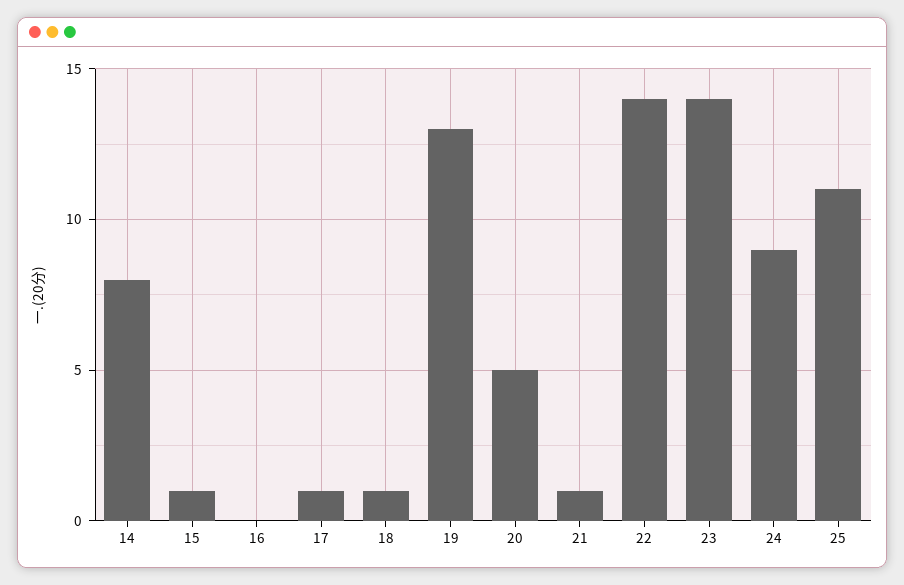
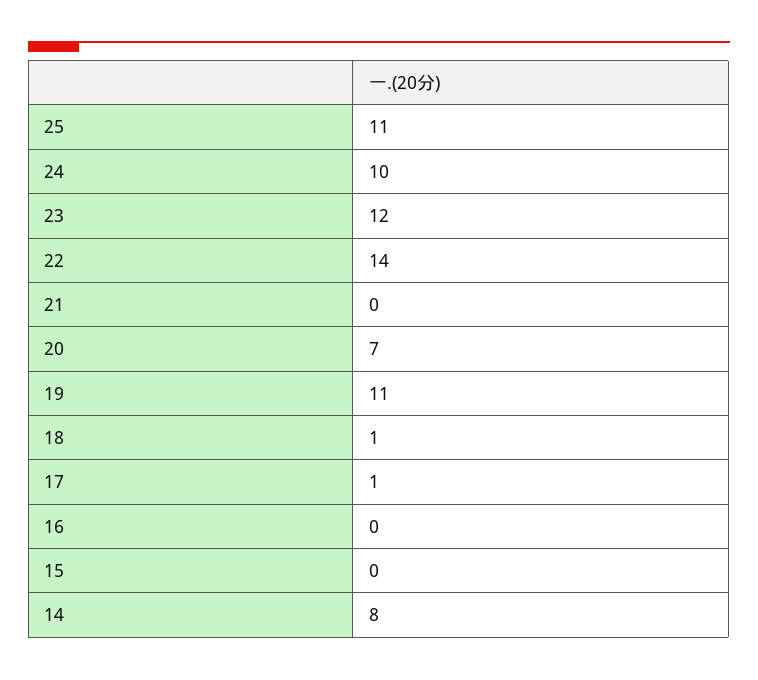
  {
    "14": 8,
-   "15": 1,
+   "15": 0,
    "16": 0,
    "17": 1,
    "18": 1,
-   "19": 13,
+   "19": 11,
-   "20": 5,
+   "20": 7,
-   "21": 1,
+   "21": 0,
    "22": 14,
-   "23": 14,
+   "23": 12,
-   "24": 9,
+   "24": 10,
    "25": 11
  }

